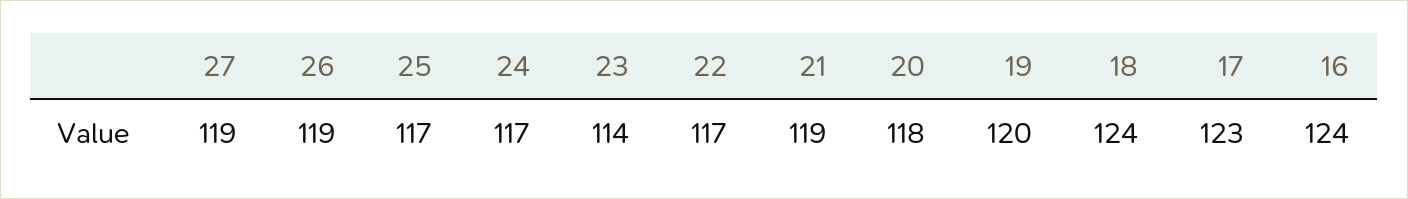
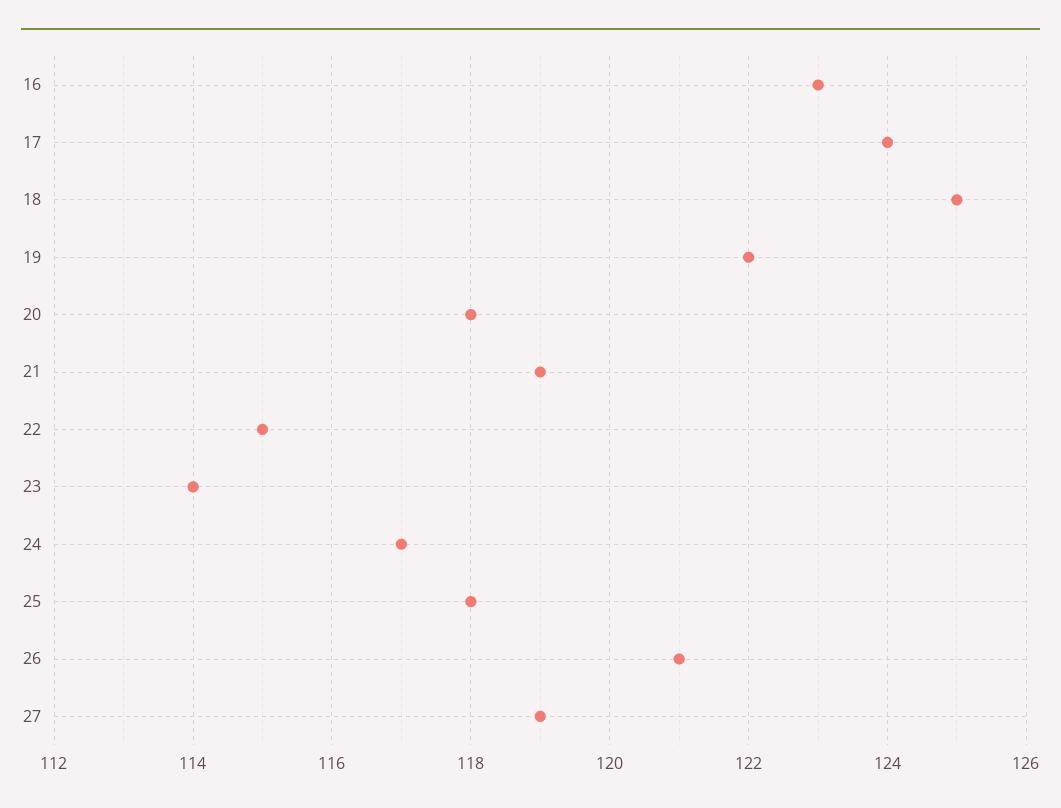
  {
    "27": 119,
-   "26": 119,
+   "26": 121,
-   "25": 117,
+   "25": 118,
    "24": 117,
    "23": 114,
-   "22": 117,
+   "22": 115,
    "21": 119,
    "20": 118,
-   "19": 120,
+   "19": 122,
-   "18": 124,
+   "18": 125,
-   "17": 123,
+   "17": 124,
-   "16": 124
+   "16": 123
  }

